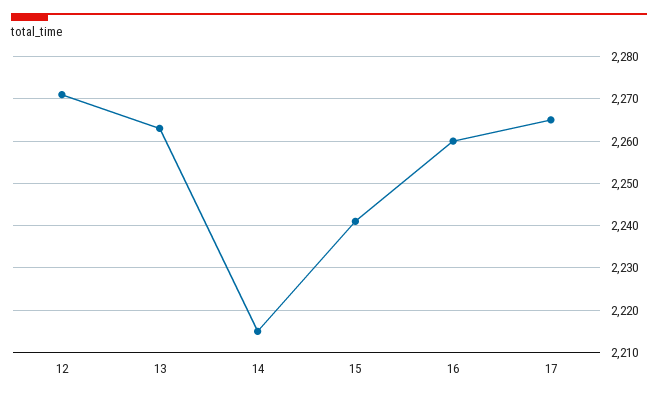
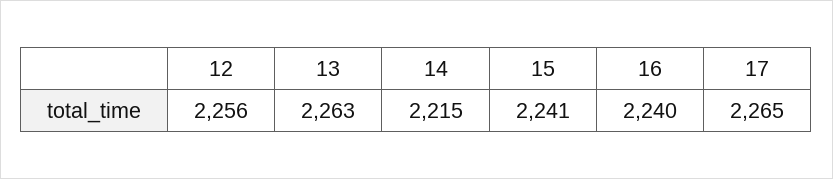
  {
-   "12": 2270,
+   "12": 2256,
    "13": 2263,
    "14": 2215,
    "15": 2241,
-   "16": 2260,
+   "16": 2240,
    "17": 2265
  }

